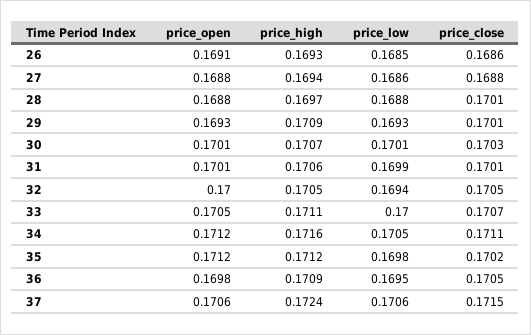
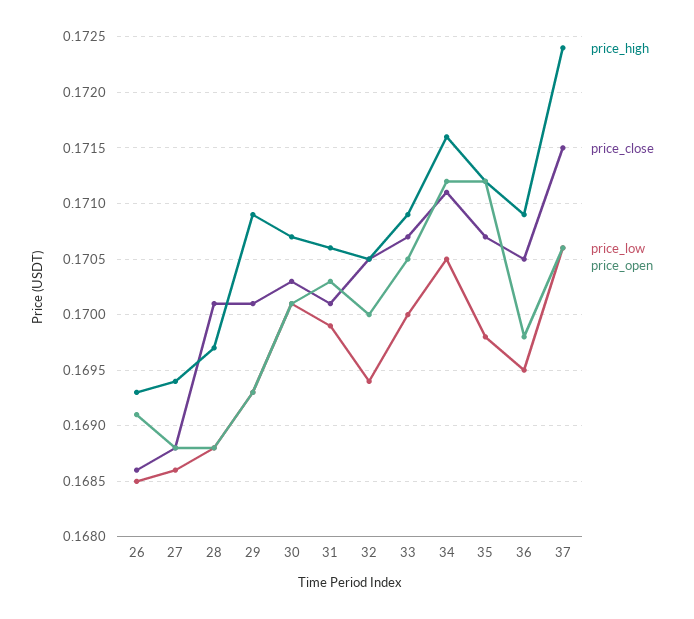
  {
    "price_open": {
      "26": 0.1691,
      "27": 0.1688,
      "28": 0.1688,
      "29": 0.1693,
      "30": 0.1701,
-     "31": 0.1701,
+     "31": 0.1703,
      "32": 0.17,
      "33": 0.1705,
      "34": 0.1712,
      "35": 0.1712,
      "36": 0.1698,
      "37": 0.1706
    },
    "price_high": {
      "26": 0.1693,
      "27": 0.1694,
      "28": 0.1697,
      "29": 0.1709,
      "30": 0.1707,
      "31": 0.1706,
      "32": 0.1705,
-     "33": 0.1711,
+     "33": 0.1709,
      "34": 0.1716,
      "35": 0.1712,
      "36": 0.1709,
      "37": 0.1724
    },
    "price_low": {
      "26": 0.1685,
      "27": 0.1686,
      "28": 0.1688,
      "29": 0.1693,
      "30": 0.1701,
      "31": 0.1699,
      "32": 0.1694,
      "33": 0.17,
      "34": 0.1705,
      "35": 0.1698,
      "36": 0.1695,
      "37": 0.1706
    },
    "price_close": {
      "26": 0.1686,
      "27": 0.1688,
      "28": 0.1701,
      "29": 0.1701,
      "30": 0.1703,
      "31": 0.1701,
      "32": 0.1705,
      "33": 0.1707,
      "34": 0.1711,
-     "35": 0.1702,
+     "35": 0.1707,
      "36": 0.1705,
      "37": 0.1715
    }
  }

